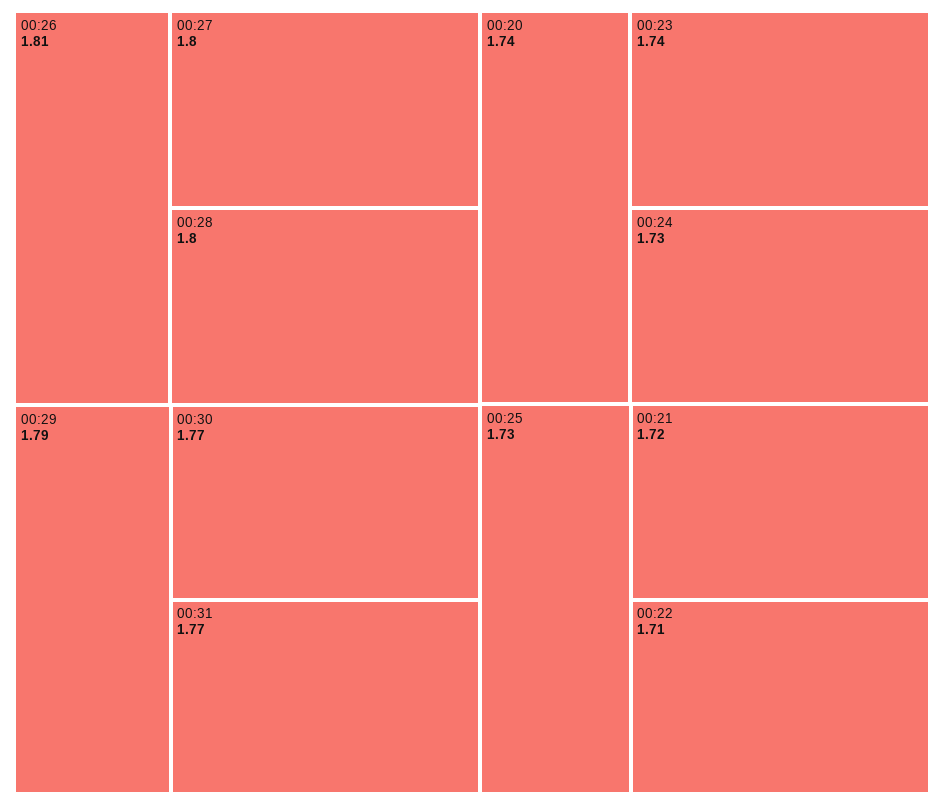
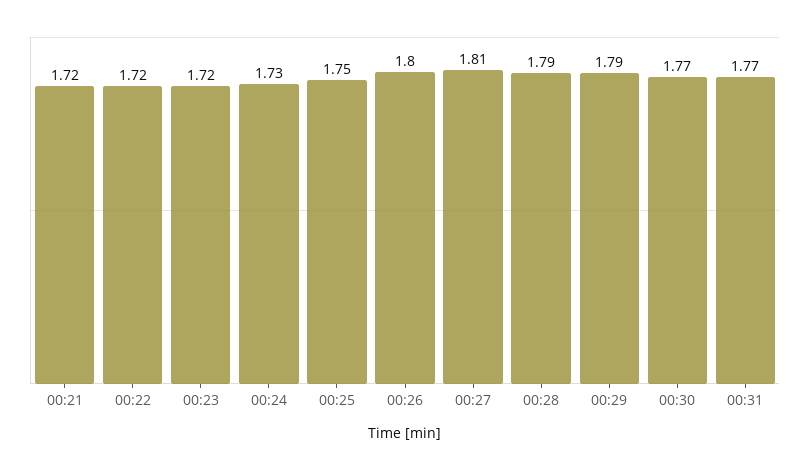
  {
-   "00:26": 1.81,
+   "00:26": 1.8,
-   "00:27": 1.8,
+   "00:27": 1.81,
-   "00:28": 1.8,
+   "00:28": 1.79,
    "00:29": 1.79,
    "00:30": 1.77,
    "00:31": 1.77,
-   "00:20": 1.74,
-   "00:23": 1.74,
+   "00:23": 1.72,
    "00:24": 1.73,
-   "00:25": 1.73,
+   "00:25": 1.75,
    "00:21": 1.72,
-   "00:22": 1.71
+   "00:22": 1.72
  }

